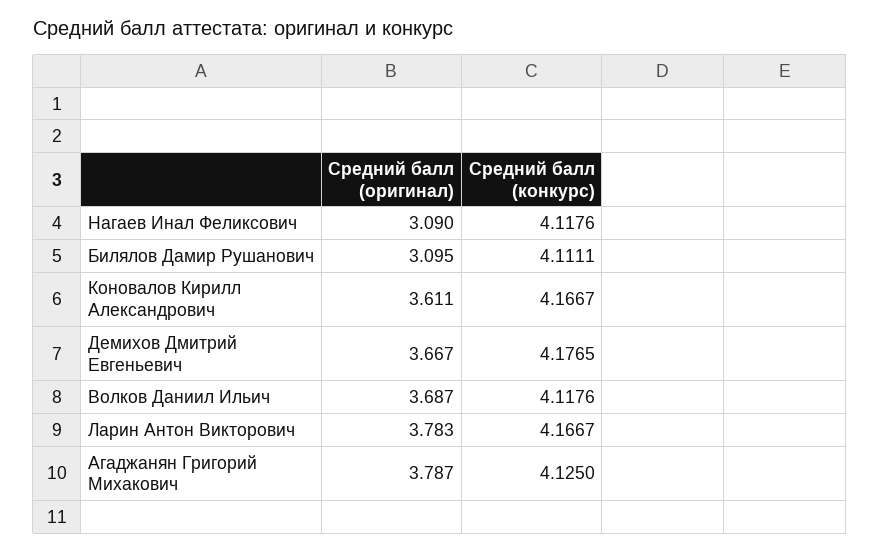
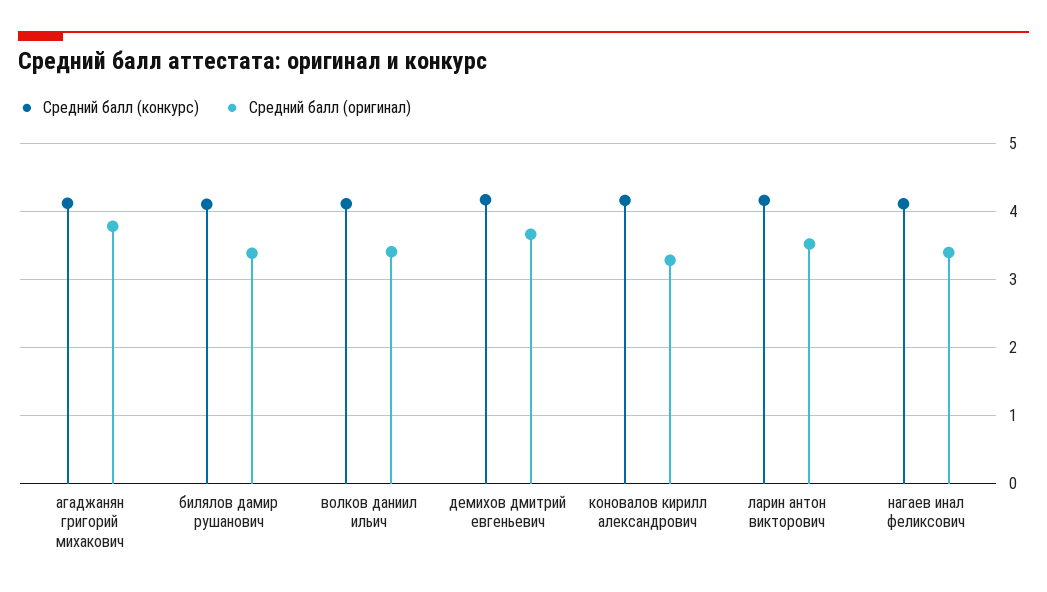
  {
    "Средний балл (оригинал)": {
-     "Нагаев Инал Феликсович": 3.09,
+     "Нагаев Инал Феликсович": 3.4,
-     "Билялов Дамир Рушанович": 3.095,
+     "Билялов Дамир Рушанович": 3.4,
-     "Коновалов Кирилл Александрович": 3.611,
+     "Коновалов Кирилл Александрович": 3.3,
      "Демихов Дмитрий Евгеньевич": 3.667,
-     "Волков Даниил Ильич": 3.687,
+     "Волков Даниил Ильич": 3.4,
-     "Ларин Антон Викторович": 3.783,
+     "Ларин Антон Викторович": 3.5,
      "Агаджанян Григорий Михакович": 3.787
    },
    "Средний балл (конкурс)": {
      "Нагаев Инал Феликсович": 4.1176,
      "Билялов Дамир Рушанович": 4.1111,
      "Коновалов Кирилл Александрович": 4.1667,
      "Демихов Дмитрий Евгеньевич": 4.1765,
      "Волков Даниил Ильич": 4.1176,
      "Ларин Антон Викторович": 4.1667,
      "Агаджанян Григорий Михакович": 4.125
    }
  }

